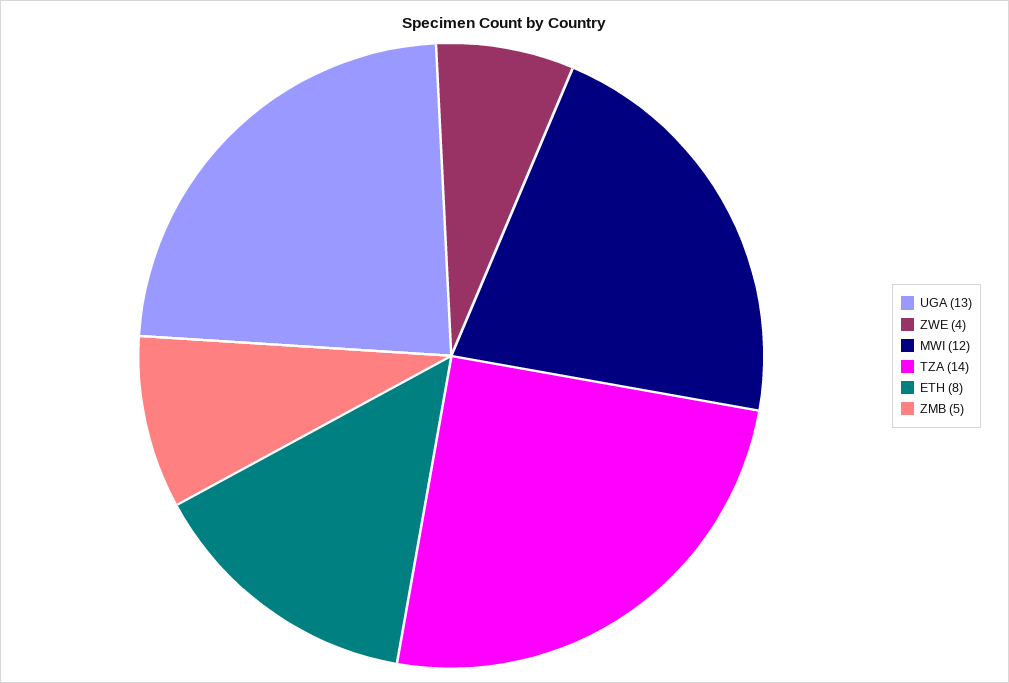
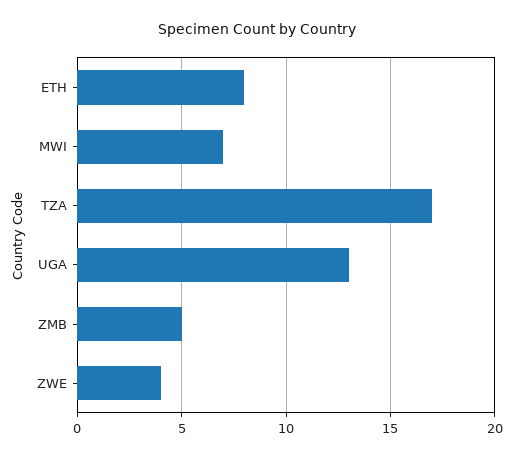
  {
    "UGA": 13,
    "ZWE": 4,
-   "MWI": 12,
+   "MWI": 7,
-   "TZA": 14,
+   "TZA": 17,
    "ETH": 8,
    "ZMB": 5
  }

